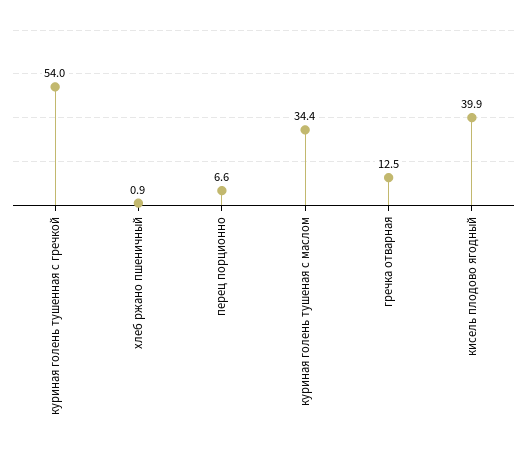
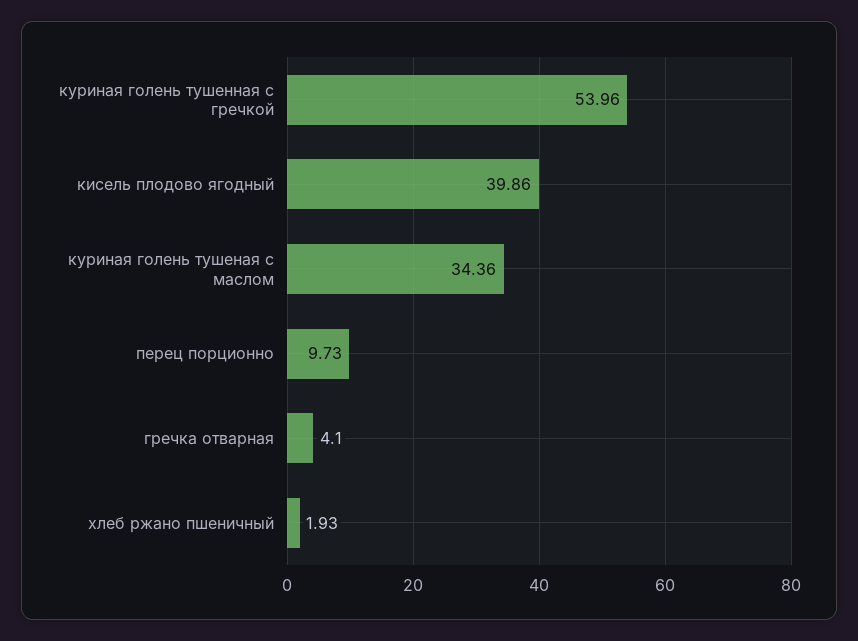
  {
    "куриная голень тушенная с гречкой": 53.96,
-   "хлеб ржано пшеничный": 0.9,
+   "хлеб ржано пшеничный": 1.93,
-   "перец порционно": 6.6,
+   "перец порционно": 9.73,
    "куриная голень тушеная с маслом": 34.36,
-   "гречка отварная": 12.5,
+   "гречка отварная": 4.1,
    "кисель плодово ягодный": 39.86
  }

